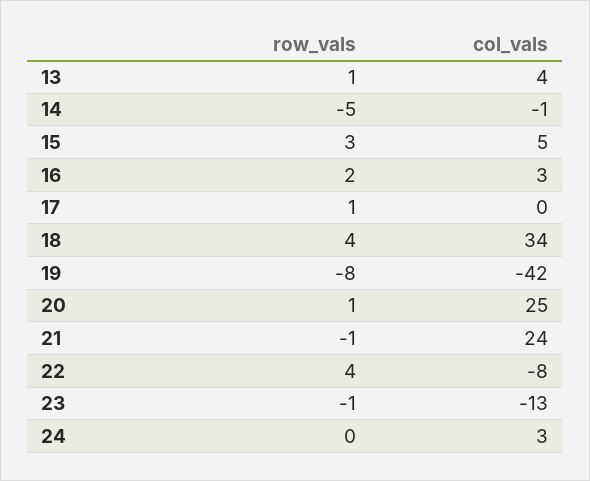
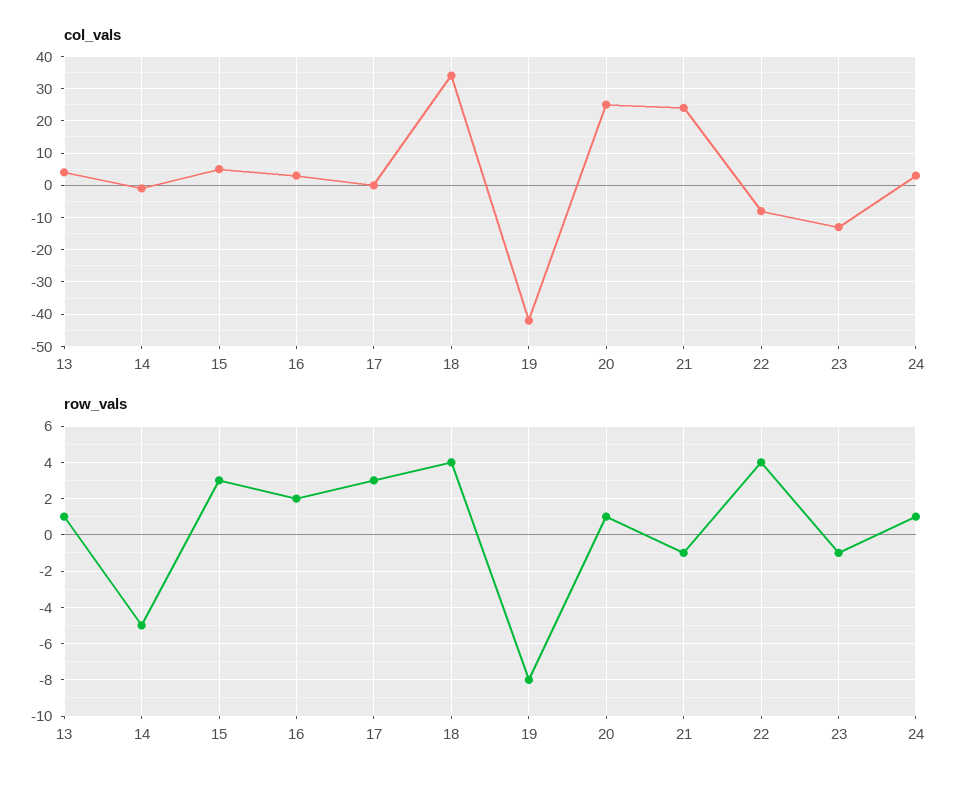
  {
    "row_vals": {
      "13": 1,
      "14": -5,
      "15": 3,
      "16": 2,
-     "17": 1,
+     "17": 3,
      "18": 4,
      "19": -8,
      "20": 1,
      "21": -1,
      "22": 4,
      "23": -1,
-     "24": 0
+     "24": 1
    },
    "col_vals": {
      "13": 4,
      "14": -1,
      "15": 5,
      "16": 3,
      "17": 0,
      "18": 34,
      "19": -42,
      "20": 25,
      "21": 24,
      "22": -8,
      "23": -13,
      "24": 3
    }
  }

